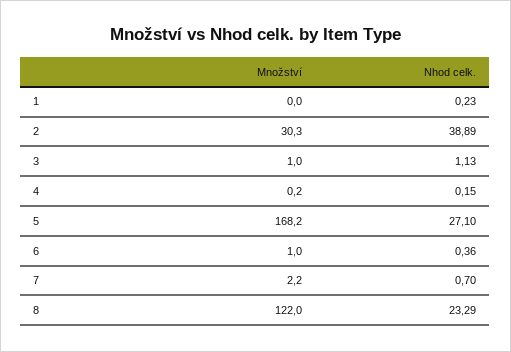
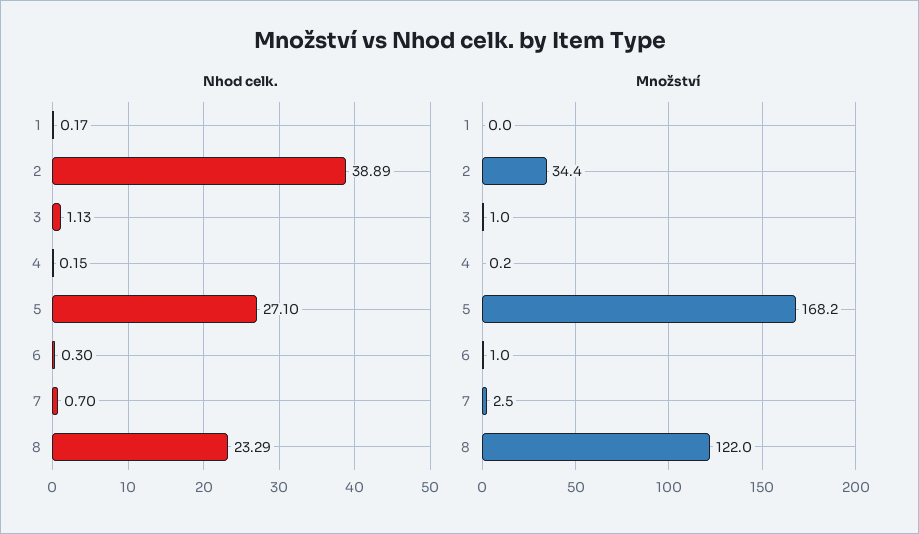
  {
    "Množství": {
      "1": 0,
-     "2": 30.3,
+     "2": 34.4,
      "3": 1,
      "4": 0.2,
      "5": 168.2,
      "6": 1,
-     "7": 2.2,
+     "7": 2.5,
      "8": 122
    },
    "Nhod celk.": {
-     "1": 0.23,
+     "1": 0.17,
      "2": 38.89,
      "3": 1.13,
      "4": 0.15,
      "5": 27.1,
-     "6": 0.36,
+     "6": 0.3,
      "7": 0.7,
      "8": 23.29
    }
  }

